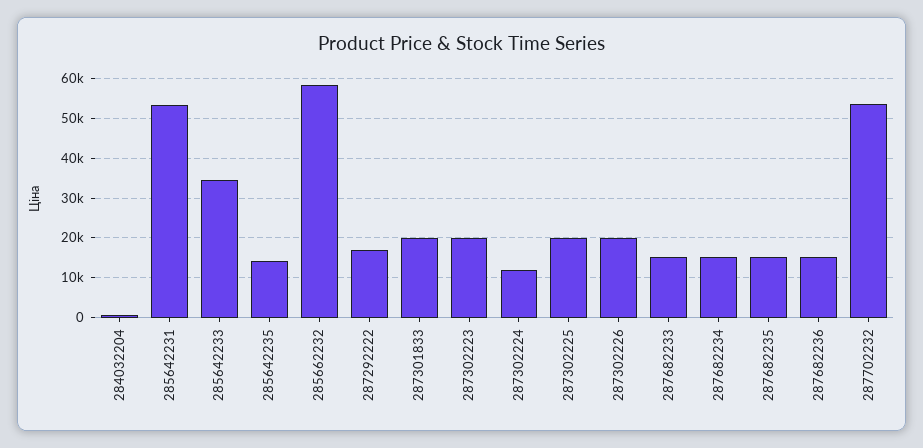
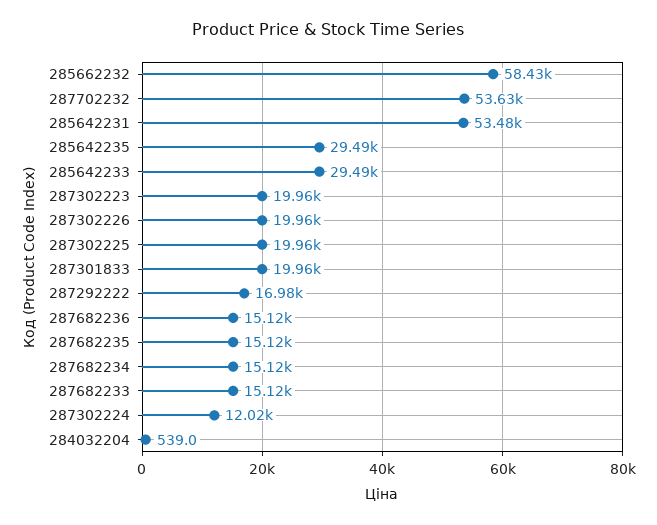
  {
    "284032204": 539,
    "285642231": 53480,
-   "285642233": 34000,
+   "285642233": 29490,
-   "285642235": 14000,
+   "285642235": 29490,
    "285662232": 58430,
    "287292222": 16980,
    "287301833": 19960,
    "287302223": 19960,
    "287302224": 12020,
    "287302225": 19960,
    "287302226": 19960,
    "287682233": 15120,
    "287682234": 15120,
    "287682235": 15120,
    "287682236": 15120,
    "287702232": 53630
  }

